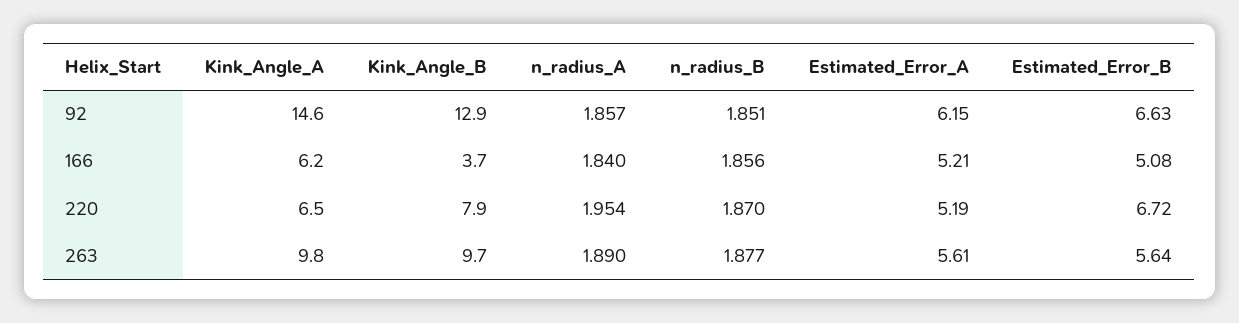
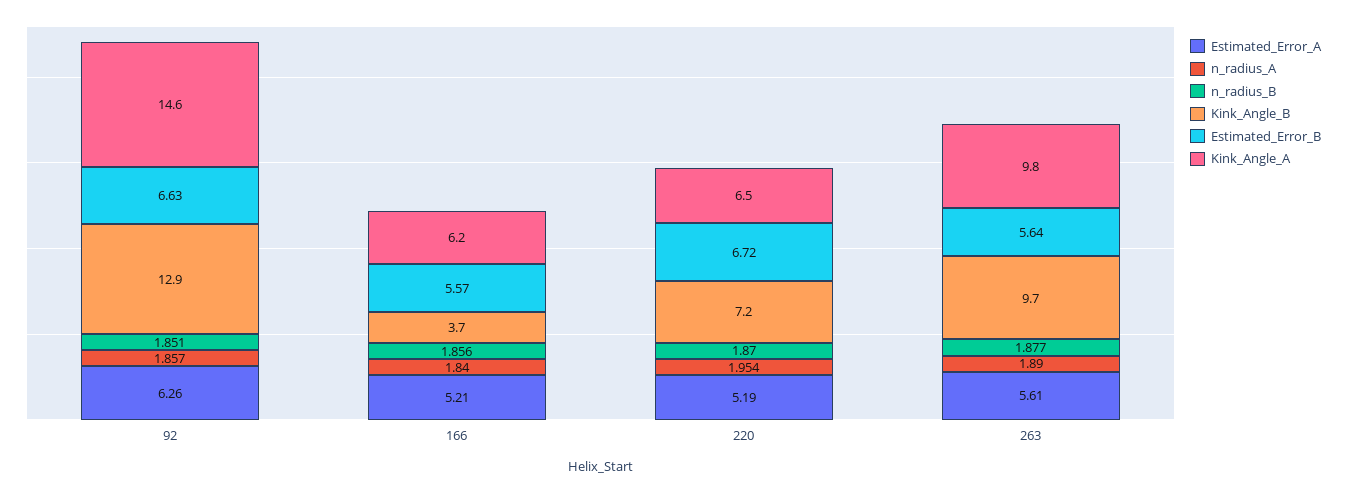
  {
    "Kink_Angle_A": {
      "92": 14.6,
      "166": 6.2,
      "220": 6.5,
      "263": 9.8
    },
    "Kink_Angle_B": {
      "92": 12.9,
      "166": 3.7,
-     "220": 7.9,
+     "220": 7.2,
      "263": 9.7
    },
    "n_radius_A": {
      "92": 1.857,
      "166": 1.84,
      "220": 1.954,
      "263": 1.89
    },
    "n_radius_B": {
      "92": 1.851,
      "166": 1.856,
      "220": 1.87,
      "263": 1.877
    },
    "Estimated_Error_A": {
-     "92": 6.15,
+     "92": 6.26,
      "166": 5.21,
      "220": 5.19,
      "263": 5.61
    },
    "Estimated_Error_B": {
      "92": 6.63,
-     "166": 5.08,
+     "166": 5.57,
      "220": 6.72,
      "263": 5.64
    }
  }

